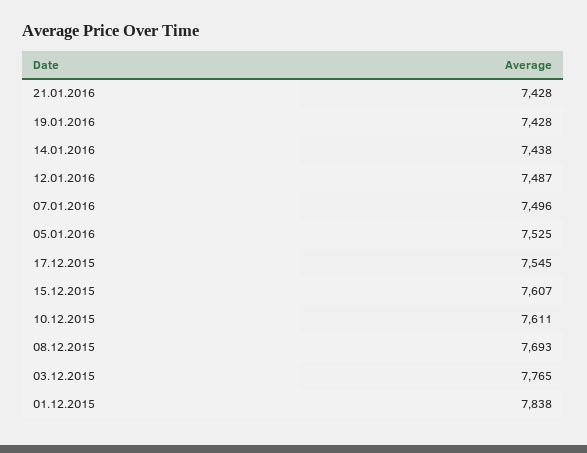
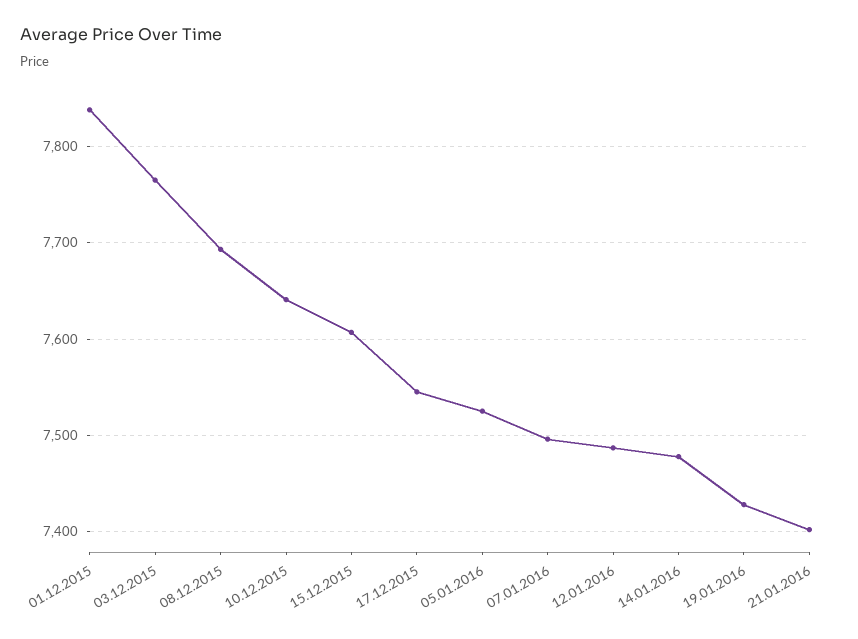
  {
-   "21.01.2016": 7428,
+   "21.01.2016": 7400,
    "19.01.2016": 7428,
-   "14.01.2016": 7438,
+   "14.01.2016": 7480,
    "12.01.2016": 7487,
    "07.01.2016": 7496,
    "05.01.2016": 7525,
    "17.12.2015": 7545,
    "15.12.2015": 7607,
-   "10.12.2015": 7611,
+   "10.12.2015": 7640,
    "08.12.2015": 7693,
    "03.12.2015": 7765,
    "01.12.2015": 7838
  }

